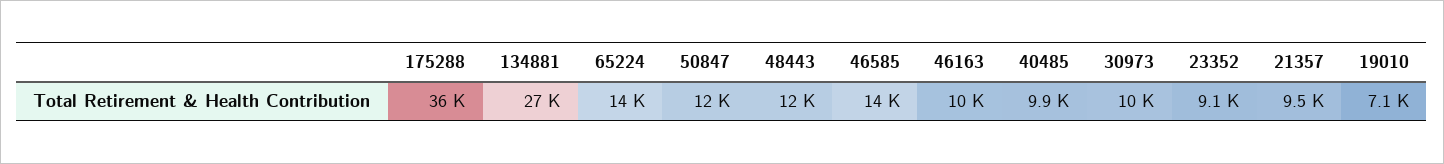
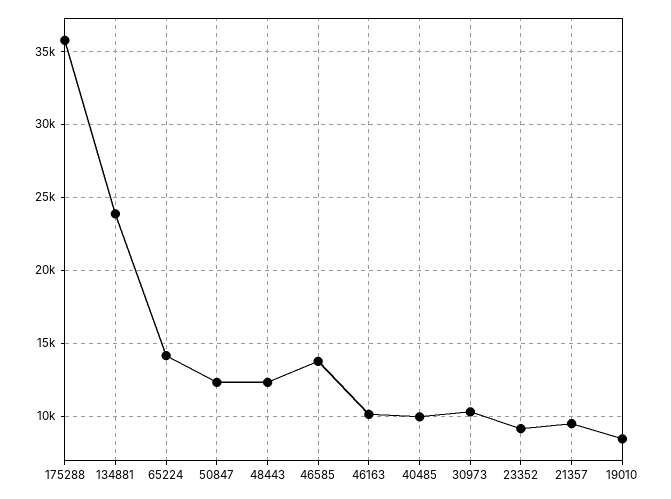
  {
    "175288": 36000,
-   "134881": 27000,
+   "134881": 24000,
    "65224": 14000,
    "50847": 12000,
    "48443": 12000,
    "46585": 14000,
    "46163": 10000,
    "40485": 9900,
    "30973": 10000,
    "23352": 9100,
    "21357": 9500,
-   "19010": 7100
+   "19010": 8500
  }

